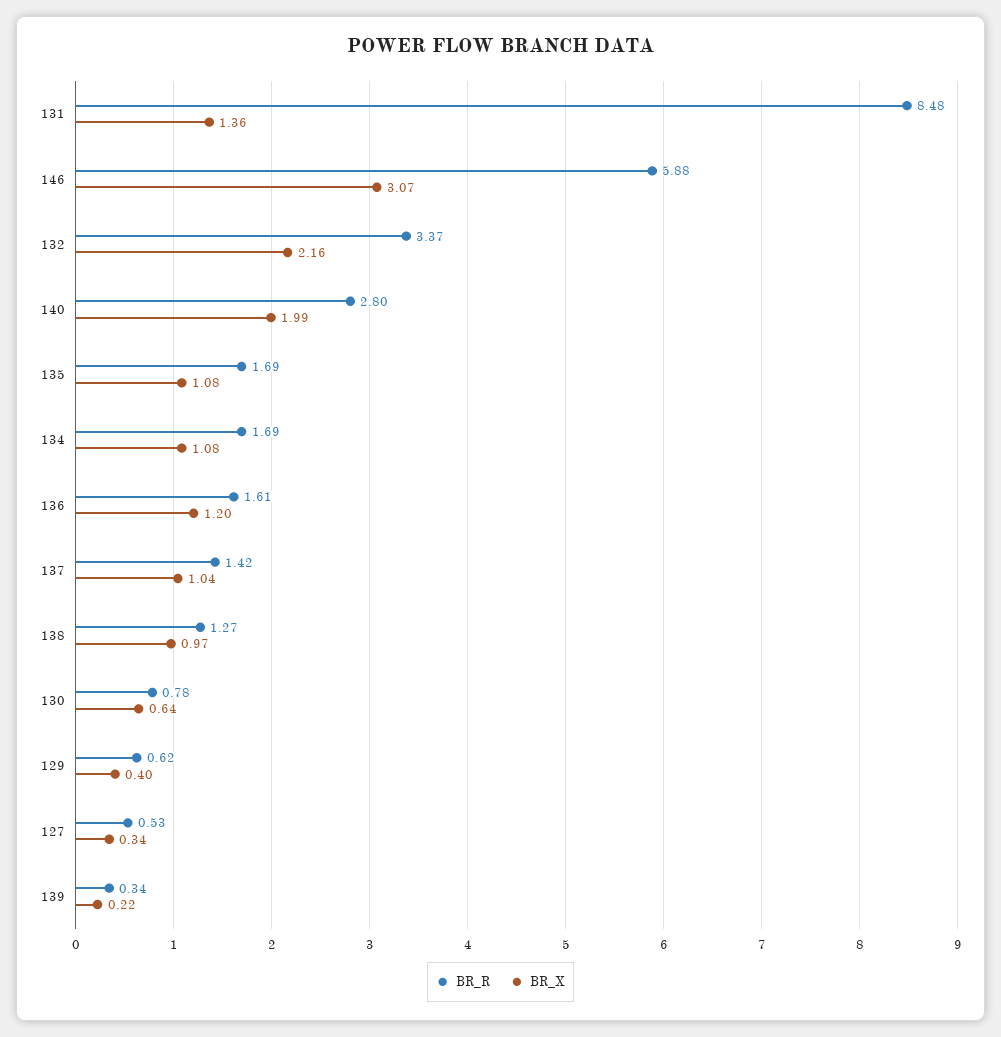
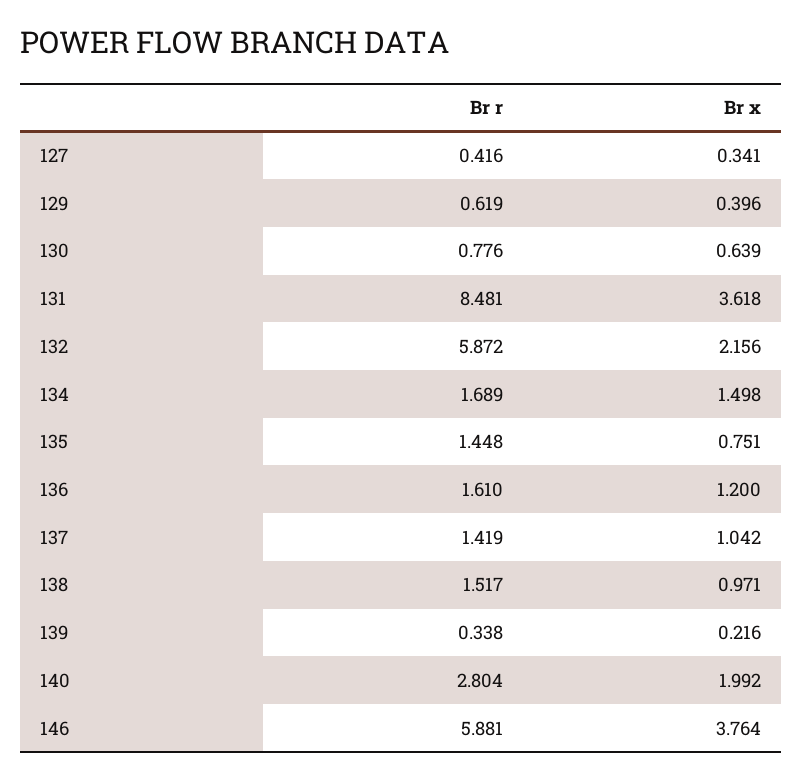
  {
    "BR_R": {
      "131": 8.481,
      "146": 5.881,
-     "132": 3.37,
+     "132": 5.872,
      "140": 2.804,
-     "135": 1.69,
+     "135": 1.448,
      "134": 1.689,
      "136": 1.61,
      "137": 1.419,
-     "138": 1.27,
+     "138": 1.517,
      "130": 0.776,
      "129": 0.619,
-     "127": 0.53,
+     "127": 0.416,
      "139": 0.338
    },
    "BR_X": {
-     "131": 1.36,
+     "131": 3.618,
-     "146": 3.07,
+     "146": 3.764,
      "132": 2.156,
      "140": 1.992,
-     "135": 1.08,
+     "135": 0.751,
-     "134": 1.08,
+     "134": 1.498,
      "136": 1.2,
      "137": 1.042,
      "138": 0.971,
      "130": 0.639,
      "129": 0.396,
      "127": 0.341,
      "139": 0.216
    }
  }

